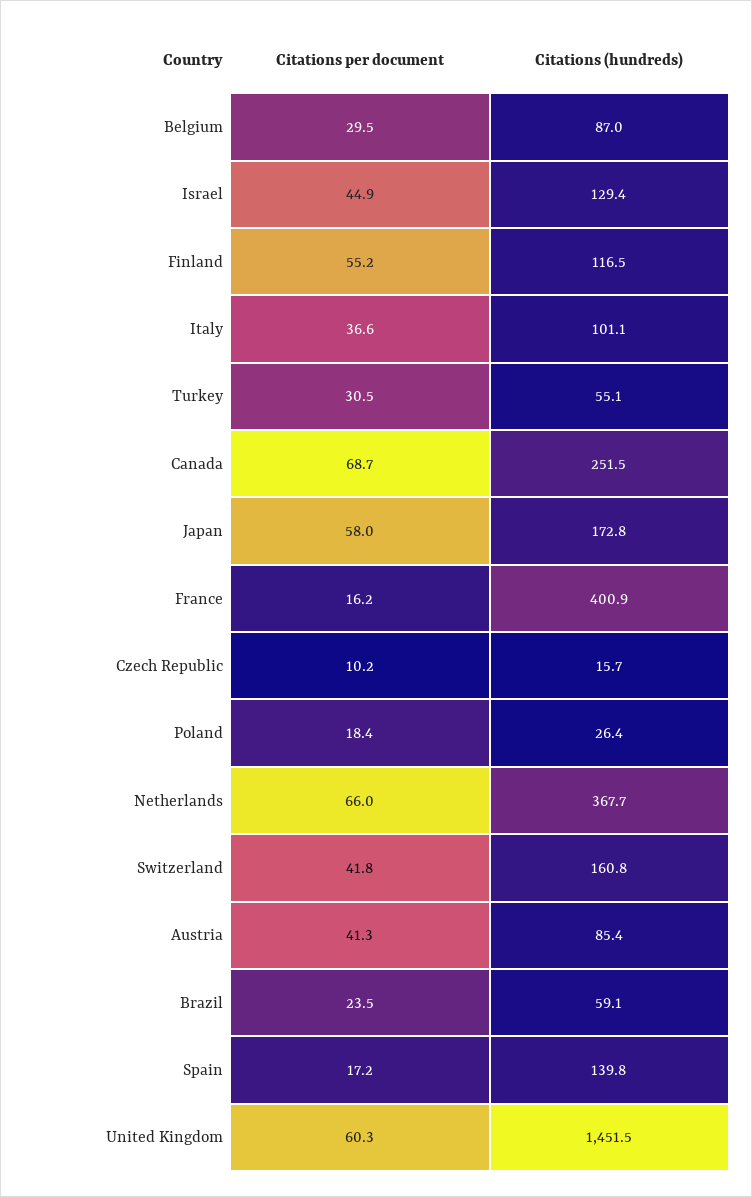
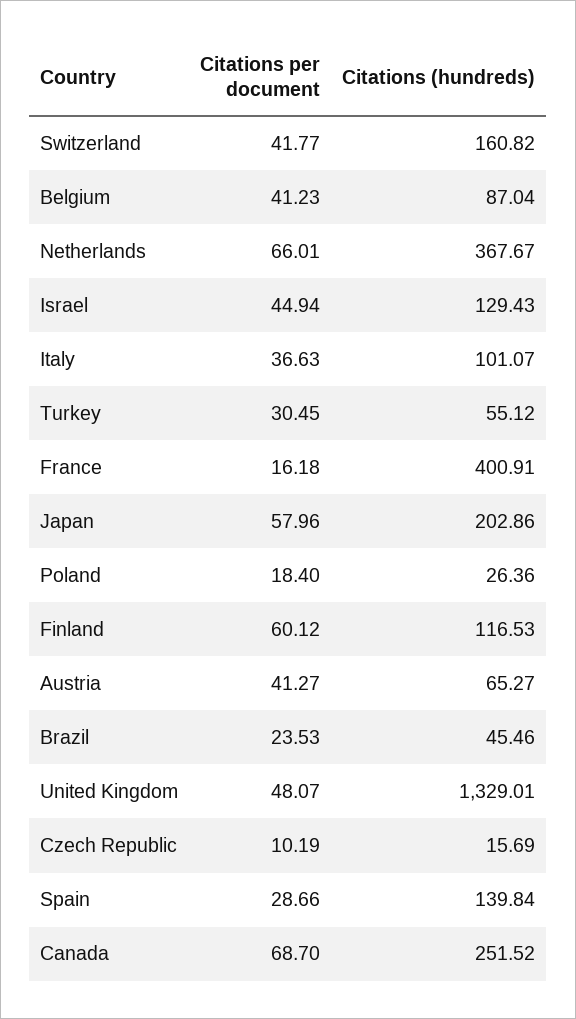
  {
    "Citations per document": {
-     "Belgium": 29.5,
+     "Belgium": 41.23,
      "Israel": 44.94,
-     "Finland": 55.2,
+     "Finland": 60.12,
      "Italy": 36.63,
      "Turkey": 30.45,
      "Canada": 68.7,
      "Japan": 57.96,
      "France": 16.18,
      "Czech Republic": 10.19,
      "Poland": 18.4,
      "Netherlands": 66.01,
      "Switzerland": 41.77,
      "Austria": 41.27,
      "Brazil": 23.53,
-     "Spain": 17.2,
+     "Spain": 28.66,
-     "United Kingdom": 60.3
+     "United Kingdom": 48.07
    },
    "Citations (hundreds)": {
      "Belgium": 87.04,
      "Israel": 129.43,
      "Finland": 116.53,
      "Italy": 101.07,
      "Turkey": 55.12,
      "Canada": 251.52,
-     "Japan": 172.8,
+     "Japan": 202.86,
      "France": 400.91,
      "Czech Republic": 15.69,
      "Poland": 26.36,
      "Netherlands": 367.67,
      "Switzerland": 160.82,
-     "Austria": 85.4,
+     "Austria": 65.27,
-     "Brazil": 59.1,
+     "Brazil": 45.46,
      "Spain": 139.84,
-     "United Kingdom": 1451.5
+     "United Kingdom": 1329.01
    }
  }

